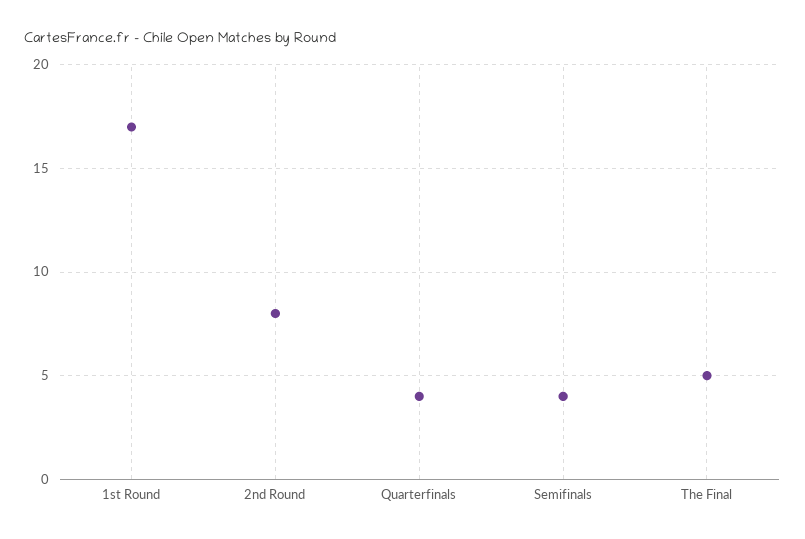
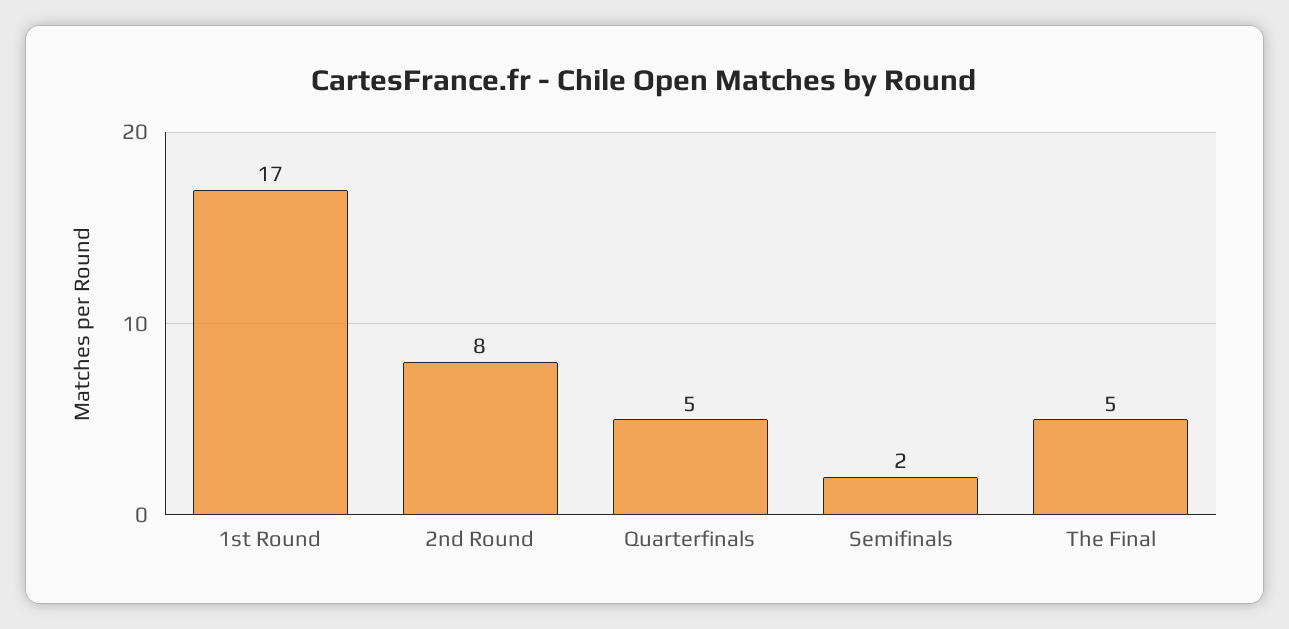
  {
    "1st Round": 17,
    "2nd Round": 8,
-   "Quarterfinals": 4,
+   "Quarterfinals": 5,
-   "Semifinals": 4,
+   "Semifinals": 2,
    "The Final": 5
  }

